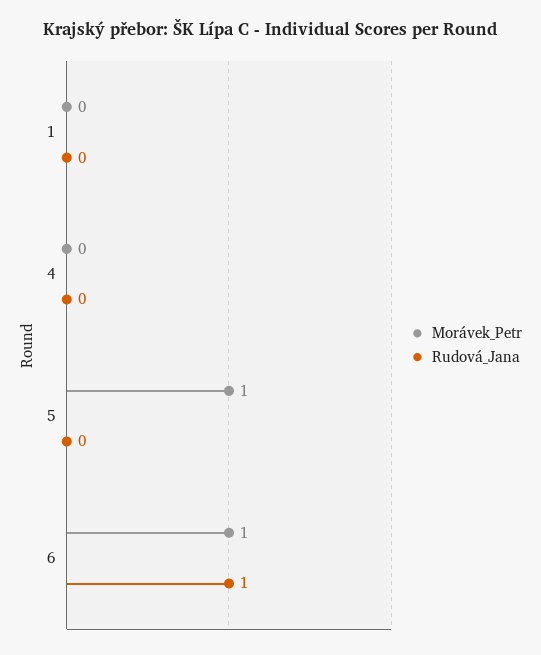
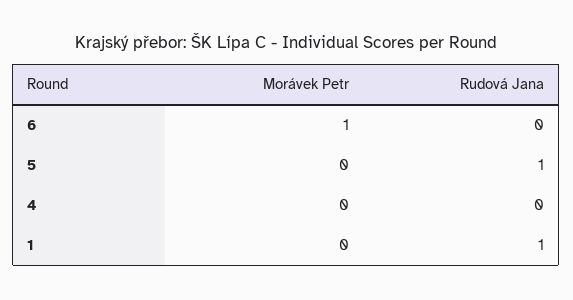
  {
    "Morávek_Petr": {
      "1": 0,
      "4": 0,
-     "5": 1,
+     "5": 0,
      "6": 1
    },
    "Rudová_Jana": {
-     "1": 0,
+     "1": 1,
      "4": 0,
-     "5": 0,
+     "5": 1,
-     "6": 1
+     "6": 0
    }
  }

